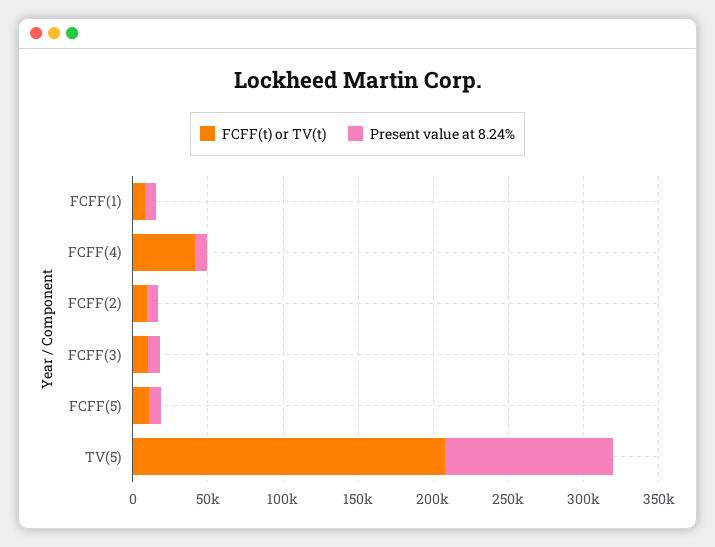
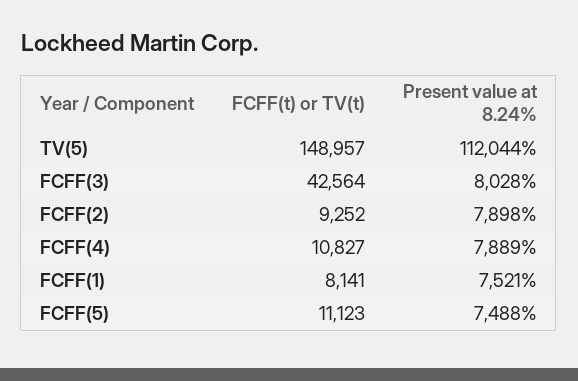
  {
    "FCFF(t) or TV(t)": {
      "FCFF(1)": 8141,
-     "FCFF(4)": 40000,
+     "FCFF(4)": 10827,
      "FCFF(2)": 9252,
-     "FCFF(3)": 10000,
+     "FCFF(3)": 42564,
      "FCFF(5)": 11123,
-     "TV(5)": 210000
+     "TV(5)": 148957
    },
    "Present value at 8.24%": {
      "FCFF(1)": 7521,
      "FCFF(4)": 7889,
      "FCFF(2)": 7898,
      "FCFF(3)": 8028,
      "FCFF(5)": 7488,
      "TV(5)": 112044
    }
  }

